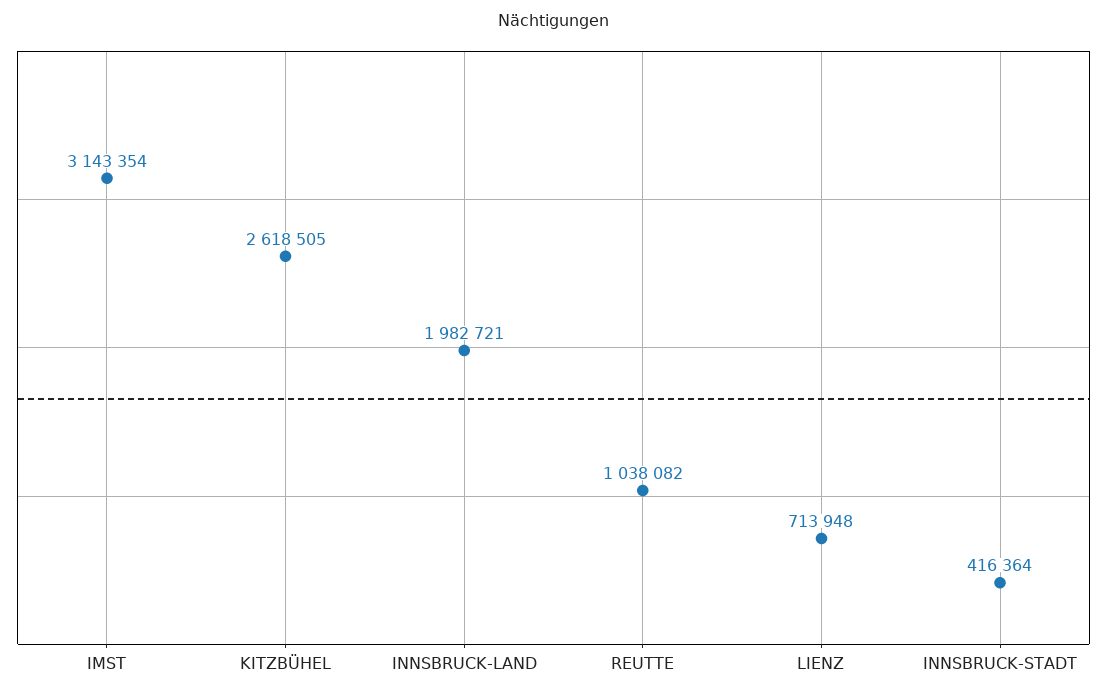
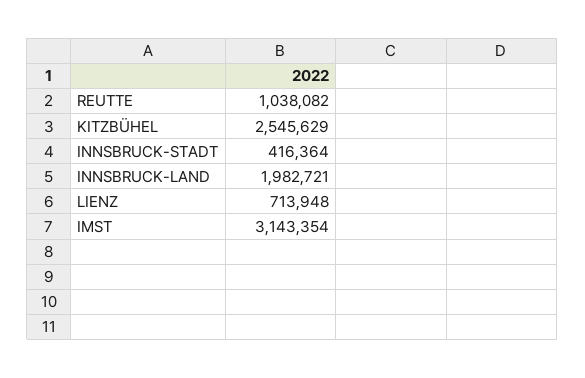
  {
    "IMST": 3143354,
-   "KITZBÜHEL": 2618505,
+   "KITZBÜHEL": 2545629,
    "INNSBRUCK-LAND": 1982721,
    "REUTTE": 1038082,
    "LIENZ": 713948,
    "INNSBRUCK-STADT": 416364
  }

